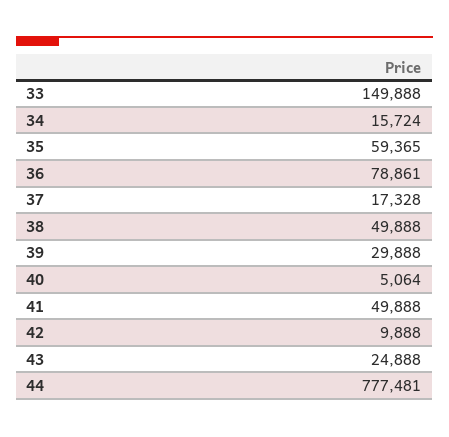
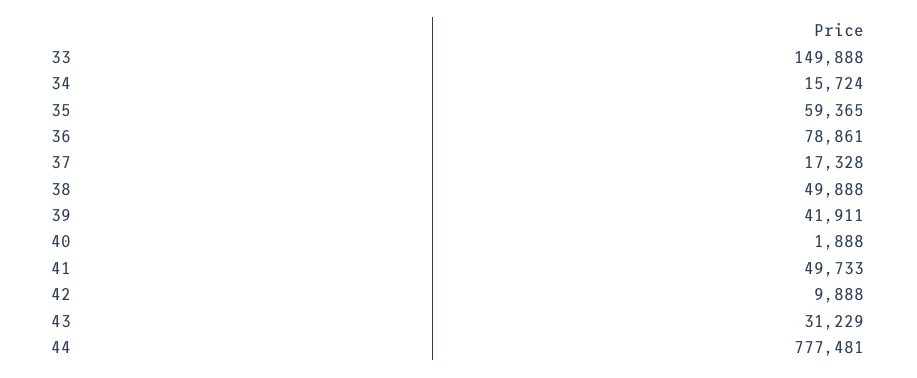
  {
    "33": 149888,
    "34": 15724,
    "35": 59365,
    "36": 78861,
    "37": 17328,
    "38": 49888,
-   "39": 29888,
+   "39": 41911,
-   "40": 5064,
+   "40": 1888,
-   "41": 49888,
+   "41": 49733,
    "42": 9888,
-   "43": 24888,
+   "43": 31229,
    "44": 777481
  }

